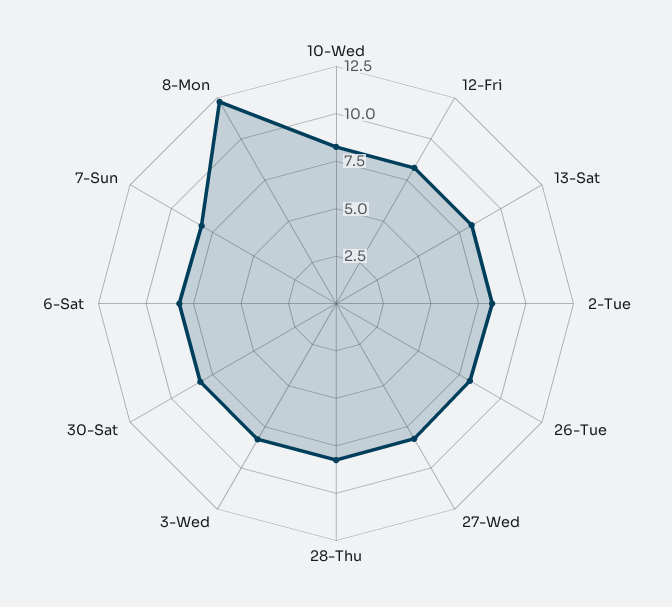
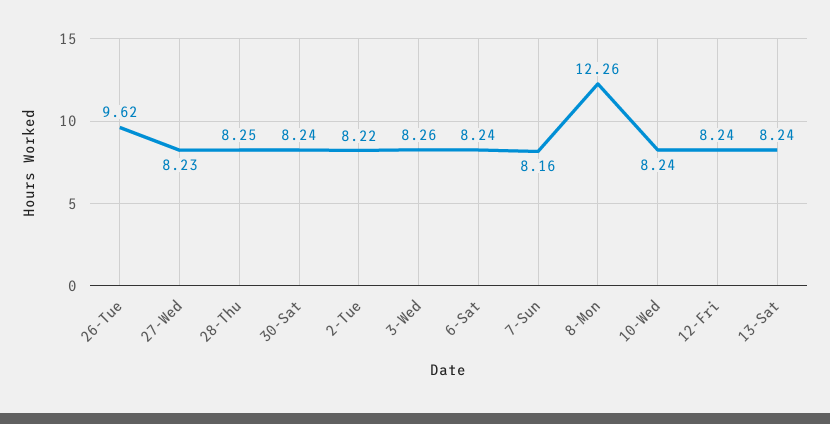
  {
    "10-Wed": 8.24,
    "12-Fri": 8.24,
    "13-Sat": 8.24,
    "2-Tue": 8.22,
-   "26-Tue": 8,
+   "26-Tue": 9.62,
    "27-Wed": 8.23,
    "28-Thu": 8.25,
    "3-Wed": 8.26,
    "30-Sat": 8.24,
    "6-Sat": 8.24,
    "7-Sun": 8.16,
    "8-Mon": 12.26
  }

